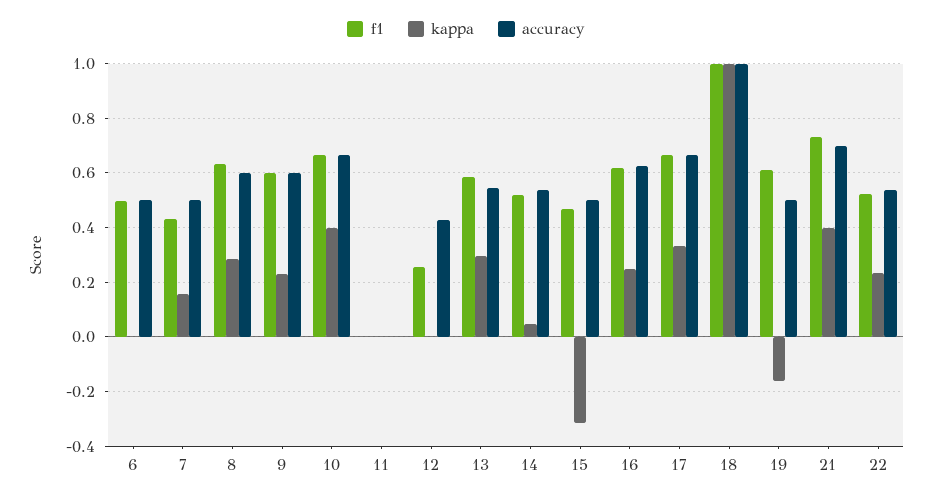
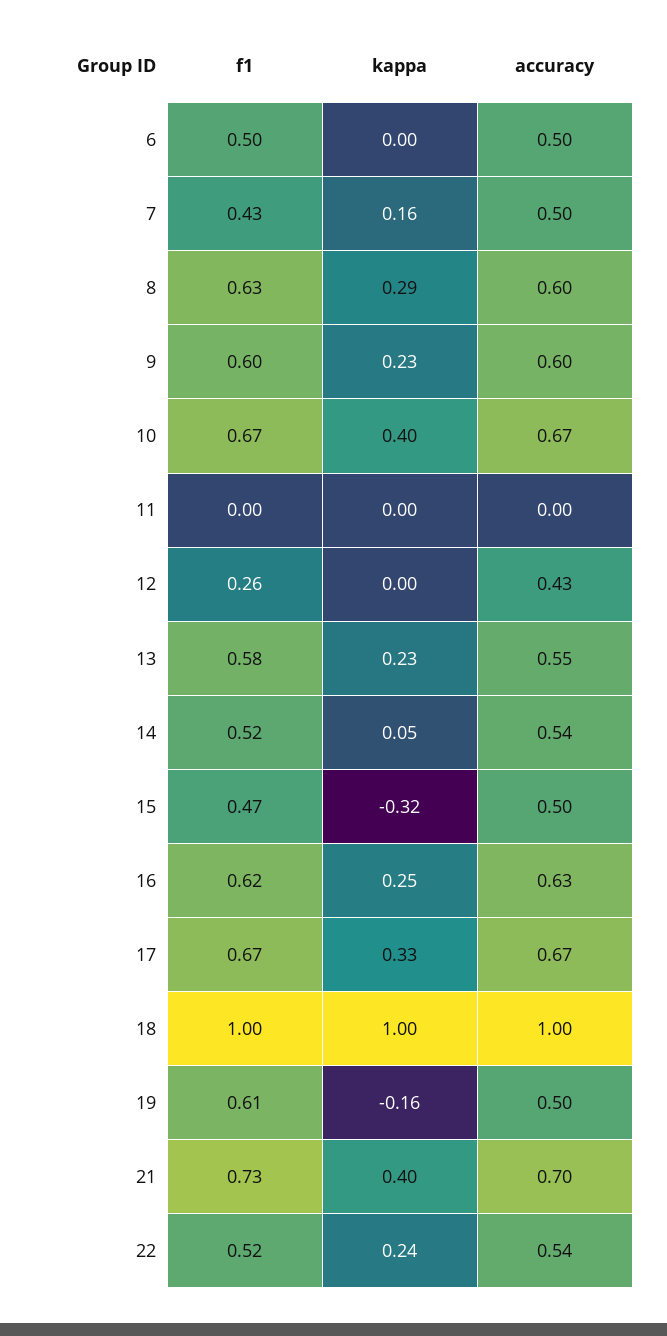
  {
    "f1": {
      "6": 0.5,
      "7": 0.43,
      "8": 0.63,
      "9": 0.6,
      "10": 0.67,
      "11": 0,
      "12": 0.26,
      "13": 0.58,
      "14": 0.52,
      "15": 0.47,
      "16": 0.62,
      "17": 0.67,
      "18": 1,
      "19": 0.61,
      "21": 0.73,
      "22": 0.52
    },
    "kappa": {
      "6": 0,
      "7": 0.16,
      "8": 0.29,
      "9": 0.23,
      "10": 0.4,
      "11": 0,
      "12": 0,
-     "13": 0.3,
+     "13": 0.23,
      "14": 0.05,
      "15": -0.32,
      "16": 0.25,
      "17": 0.33,
      "18": 1,
      "19": -0.16,
      "21": 0.4,
      "22": 0.24
    },
    "accuracy": {
      "6": 0.5,
      "7": 0.5,
      "8": 0.6,
      "9": 0.6,
      "10": 0.67,
      "11": 0,
      "12": 0.43,
      "13": 0.55,
      "14": 0.54,
      "15": 0.5,
      "16": 0.63,
      "17": 0.67,
      "18": 1,
      "19": 0.5,
      "21": 0.7,
      "22": 0.54
    }
  }

